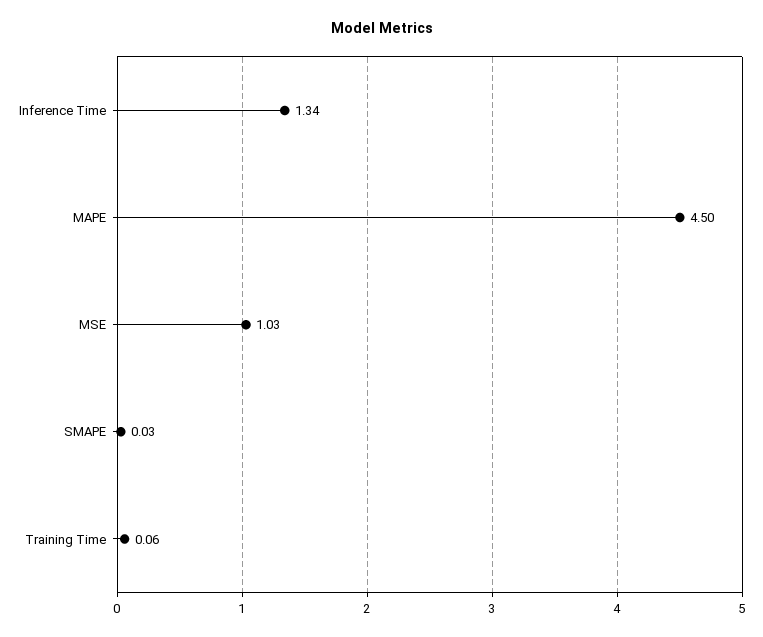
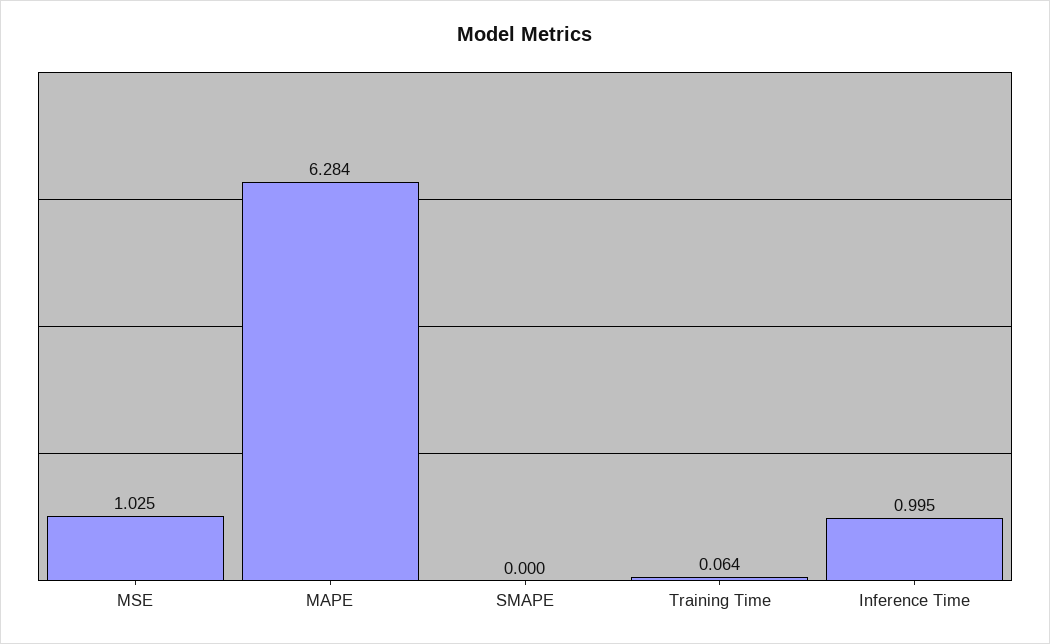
  {
-   "Inference Time": 1.34,
+   "Inference Time": 0.995,
-   "MAPE": 4.5,
+   "MAPE": 6.284,
    "MSE": 1.025,
-   "SMAPE": 0.03,
+   "SMAPE": 0,
    "Training Time": 0.064
  }

